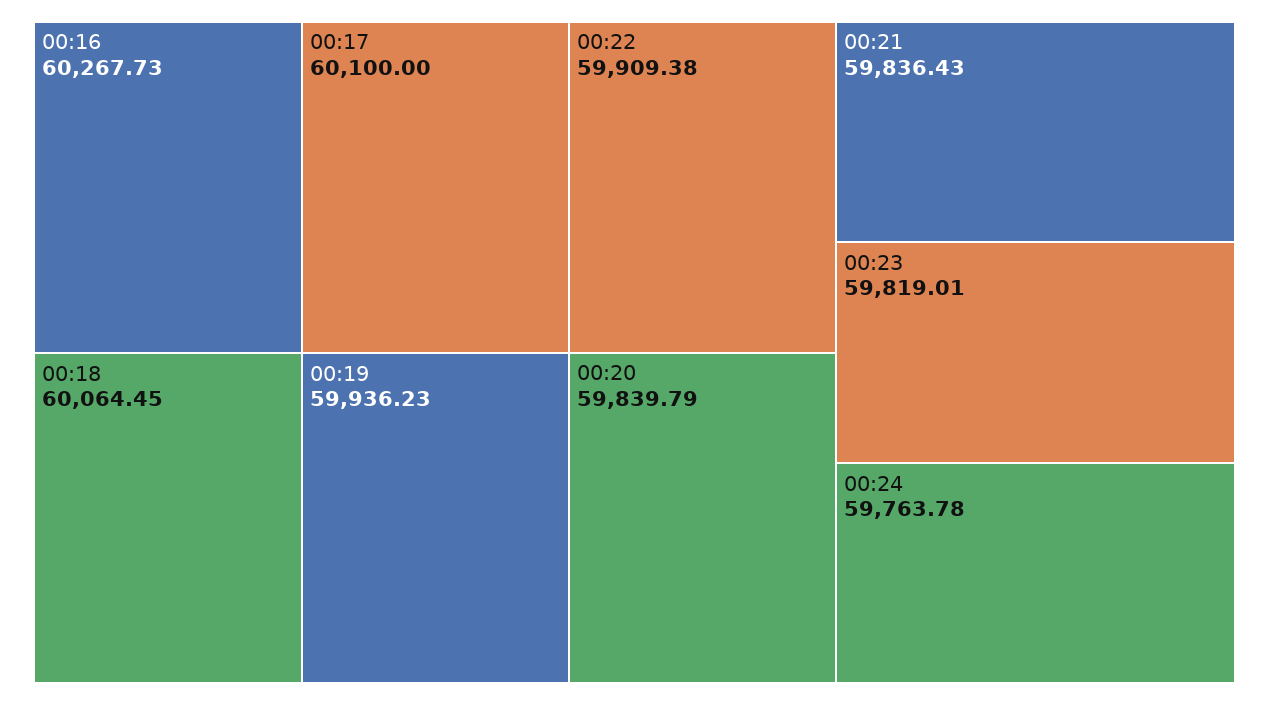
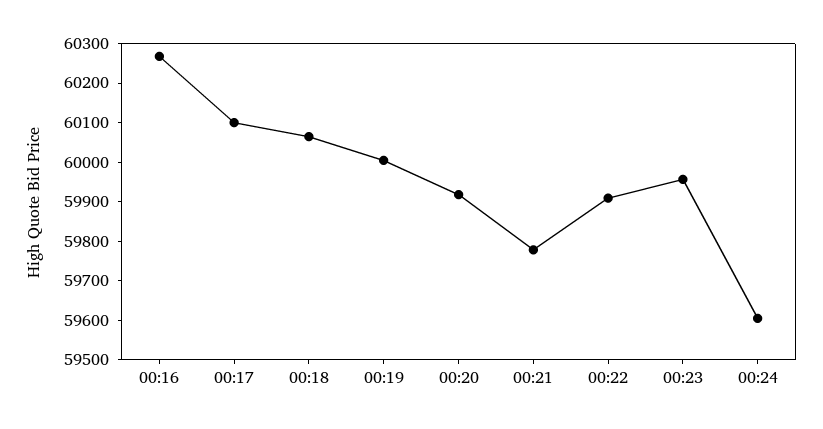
  {
    "00:16": 60267.73,
    "00:17": 60100,
    "00:18": 60064.45,
-   "00:19": 59936.23,
+   "00:19": 60000,
    "00:22": 59909.38,
-   "00:20": 59839.79,
+   "00:20": 59925,
-   "00:21": 59836.43,
+   "00:21": 59775,
-   "00:23": 59819.01,
+   "00:23": 59950,
-   "00:24": 59763.78
+   "00:24": 59600
  }

